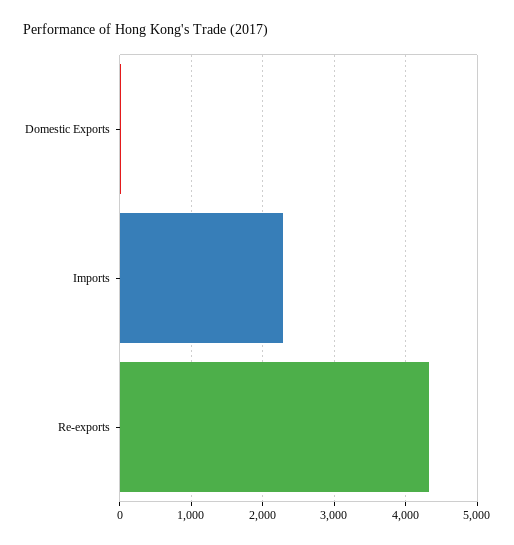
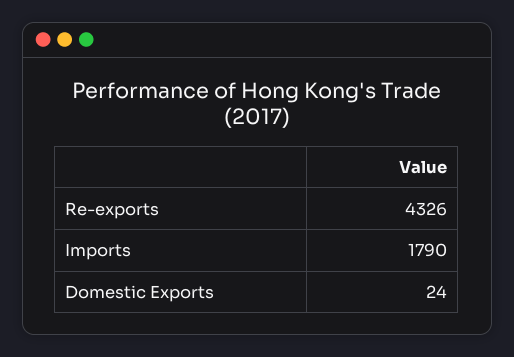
  {
    "Domestic Exports": 24,
-   "Imports": 2300,
+   "Imports": 1790,
    "Re-exports": 4326
  }

